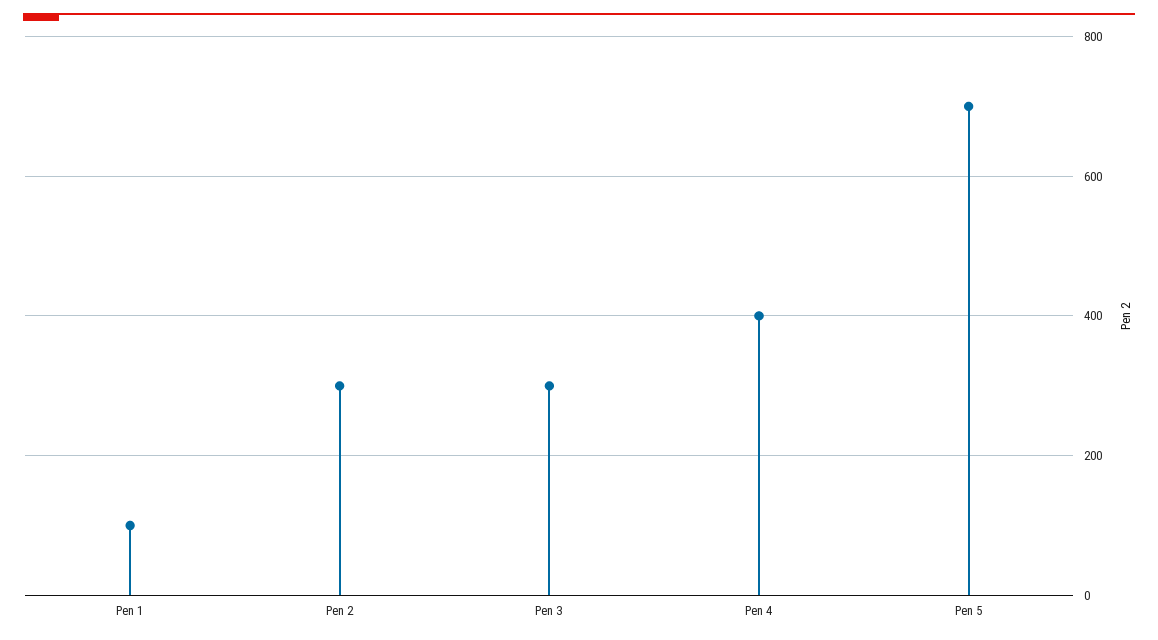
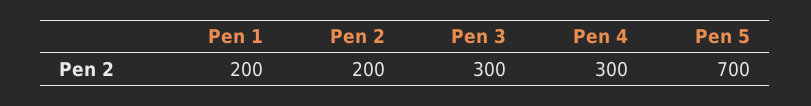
  {
-   "Pen 1": 100,
+   "Pen 1": 200,
-   "Pen 2": 300,
+   "Pen 2": 200,
    "Pen 3": 300,
-   "Pen 4": 400,
+   "Pen 4": 300,
    "Pen 5": 700
  }

